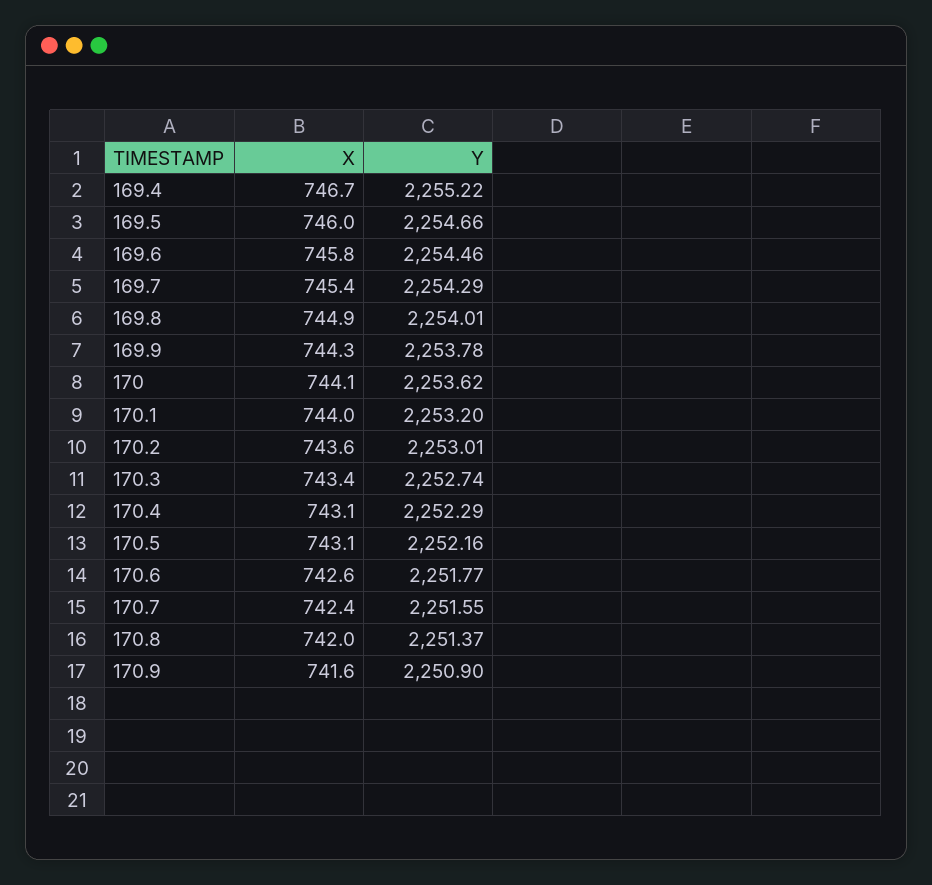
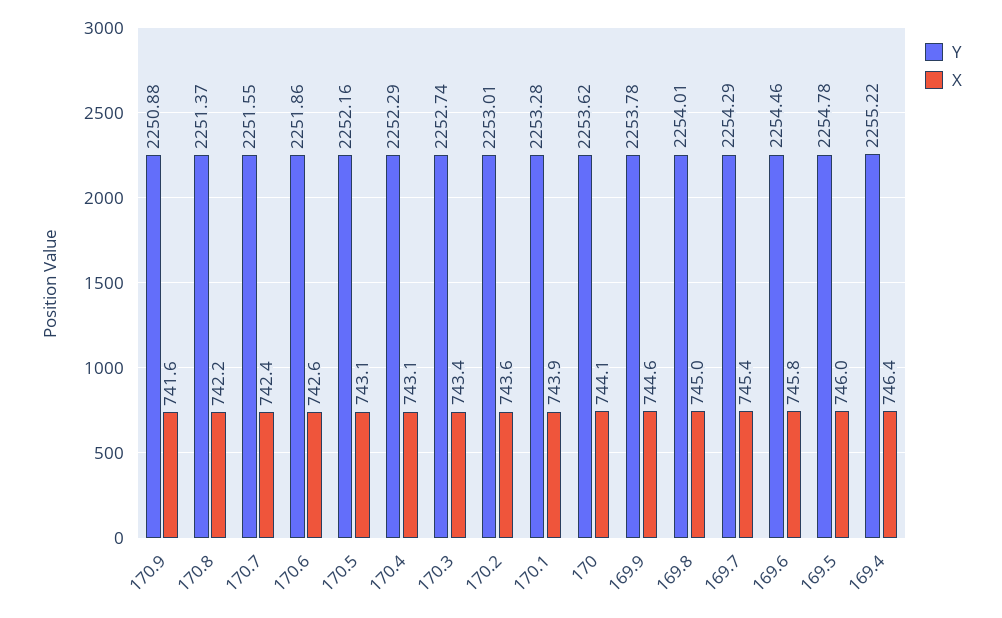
  {
    "X": {
-     "169.4": 746.7,
+     "169.4": 746.4,
      "169.5": 746,
      "169.6": 745.8,
      "169.7": 745.4,
-     "169.8": 744.9,
+     "169.8": 745,
-     "169.9": 744.3,
+     "169.9": 744.6,
      "170": 744.1,
-     "170.1": 744,
+     "170.1": 743.9,
      "170.2": 743.6,
      "170.3": 743.4,
      "170.4": 743.1,
      "170.5": 743.1,
      "170.6": 742.6,
      "170.7": 742.4,
-     "170.8": 742,
+     "170.8": 742.2,
      "170.9": 741.6
    },
    "Y": {
      "169.4": 2255.22,
-     "169.5": 2254.66,
+     "169.5": 2254.78,
      "169.6": 2254.46,
      "169.7": 2254.29,
      "169.8": 2254.01,
      "169.9": 2253.78,
      "170": 2253.62,
-     "170.1": 2253.2,
+     "170.1": 2253.28,
      "170.2": 2253.01,
      "170.3": 2252.74,
      "170.4": 2252.29,
      "170.5": 2252.16,
-     "170.6": 2251.77,
+     "170.6": 2251.86,
      "170.7": 2251.55,
      "170.8": 2251.37,
-     "170.9": 2250.9
+     "170.9": 2250.88
    }
  }

